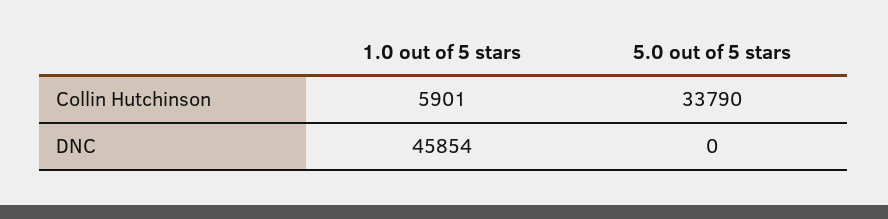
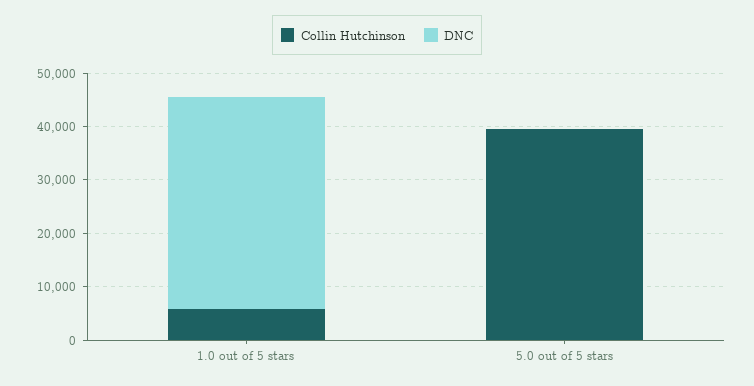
  {
    "Collin Hutchinson": {
      "1.0 out of 5 stars": 5901,
-     "5.0 out of 5 stars": 33790
+     "5.0 out of 5 stars": 40000
    },
    "DNC": {
-     "1.0 out of 5 stars": 45854,
+     "1.0 out of 5 stars": 40000,
      "5.0 out of 5 stars": 0
    }
  }

